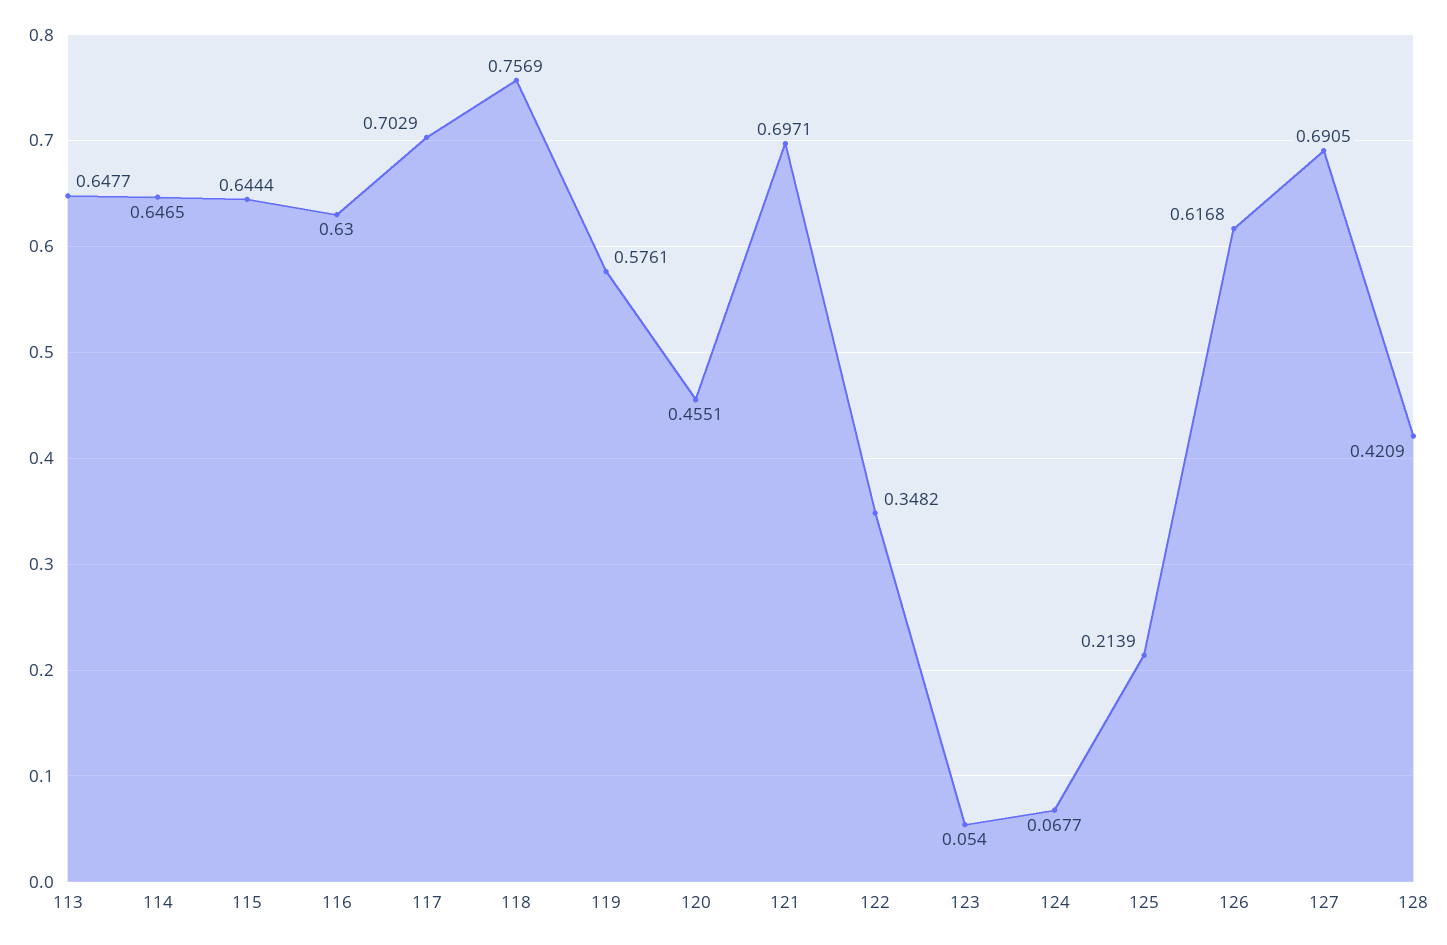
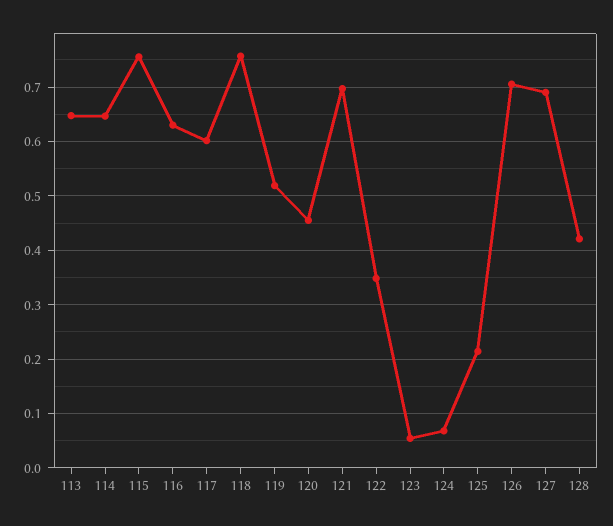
  {
    "113": 0.6477,
    "114": 0.6465,
-   "115": 0.6444,
+   "115": 0.76,
    "116": 0.63,
-   "117": 0.7029,
+   "117": 0.6,
    "118": 0.7569,
-   "119": 0.5761,
+   "119": 0.52,
    "120": 0.4551,
    "121": 0.6971,
    "122": 0.3482,
    "123": 0.054,
    "124": 0.0677,
    "125": 0.2139,
-   "126": 0.6168,
+   "126": 0.7,
    "127": 0.6905,
    "128": 0.4209
  }

